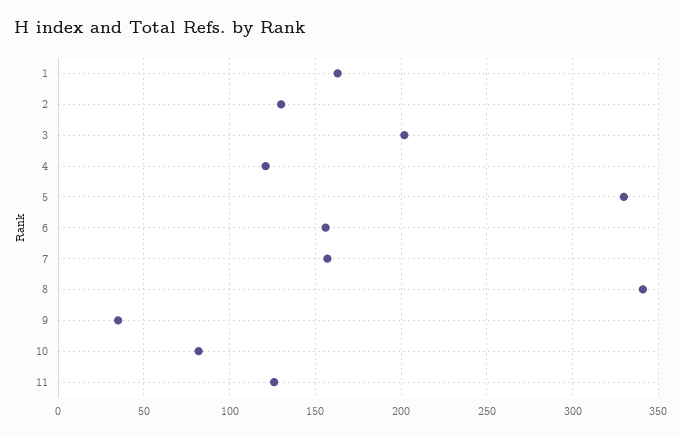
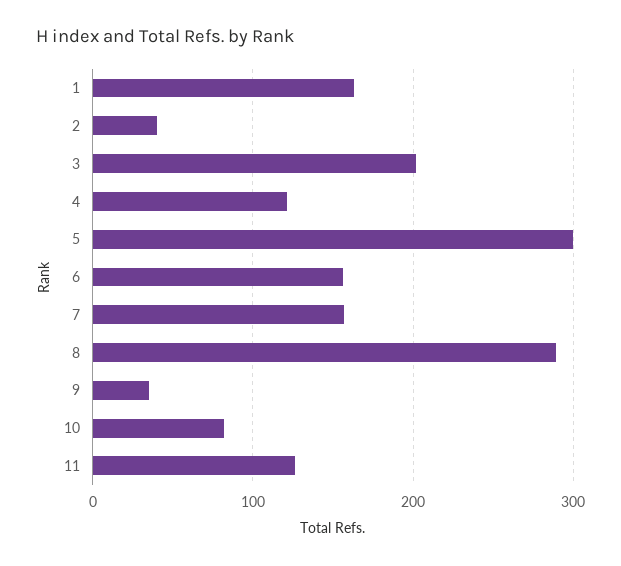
  {
    "1": 165,
-   "2": 130,
+   "2": 40,
    "3": 200,
    "4": 120,
-   "5": 330,
+   "5": 300,
    "6": 155,
    "7": 155,
-   "8": 340,
+   "8": 290,
    "9": 35,
    "10": 80,
    "11": 125
  }

